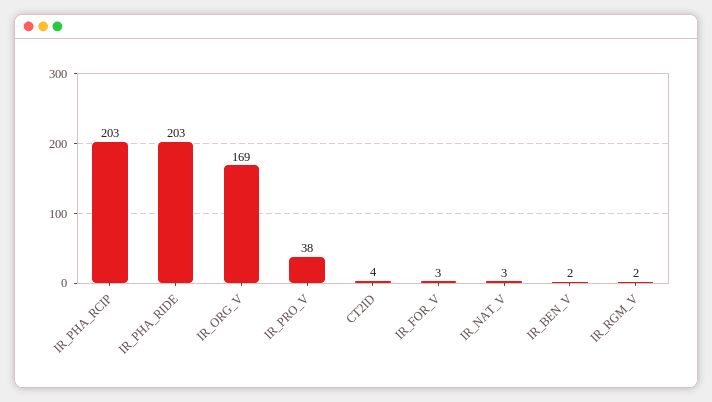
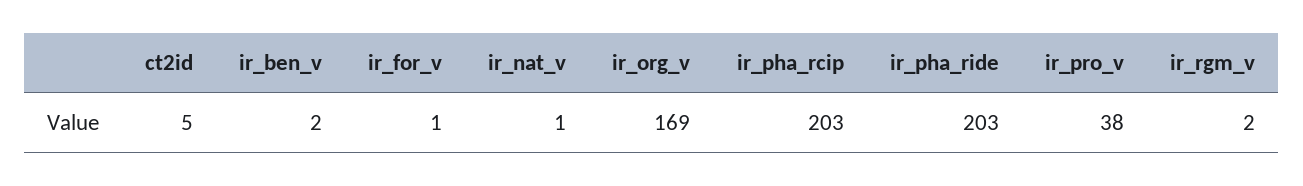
  {
    "IR_PHA_RCIP": 203,
    "IR_PHA_RIDE": 203,
    "IR_ORG_V": 169,
    "IR_PRO_V": 38,
-   "CT2ID": 4,
+   "CT2ID": 5,
-   "IR_FOR_V": 3,
+   "IR_FOR_V": 1,
-   "IR_NAT_V": 3,
+   "IR_NAT_V": 1,
    "IR_BEN_V": 2,
    "IR_RGM_V": 2
  }

